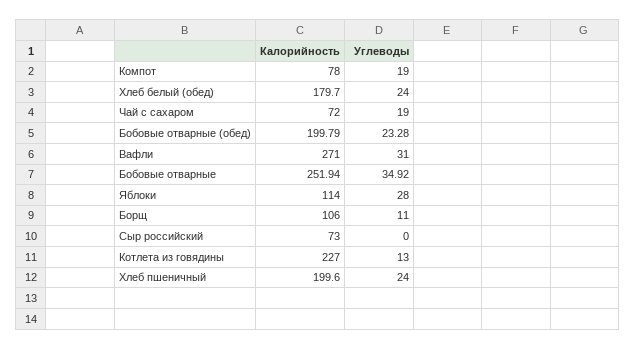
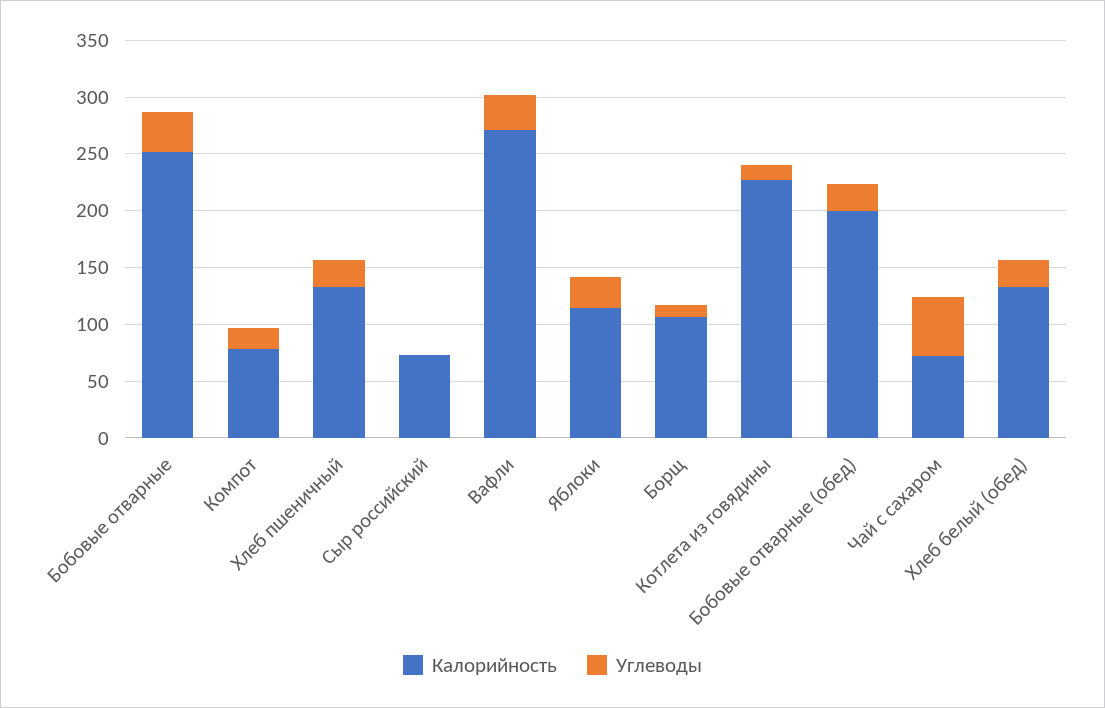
  {
    "Калорийность": {
      "Компот": 78,
-     "Хлеб белый (обед)": 179.7,
+     "Хлеб белый (обед)": 130,
      "Чай с сахаром": 72,
      "Бобовые отварные (обед)": 199.79,
      "Вафли": 271,
      "Бобовые отварные": 251.94,
      "Яблоки": 114,
      "Борщ": 106,
      "Сыр российский": 73,
      "Котлета из говядины": 227,
-     "Хлеб пшеничный": 199.6
+     "Хлеб пшеничный": 130
    },
    "Углеводы": {
      "Компот": 19,
      "Хлеб белый (обед)": 24,
-     "Чай с сахаром": 19,
+     "Чай с сахаром": 50,
      "Бобовые отварные (обед)": 23.28,
      "Вафли": 31,
      "Бобовые отварные": 34.92,
      "Яблоки": 28,
      "Борщ": 11,
      "Сыр российский": 0,
      "Котлета из говядины": 13,
      "Хлеб пшеничный": 24
    }
  }

